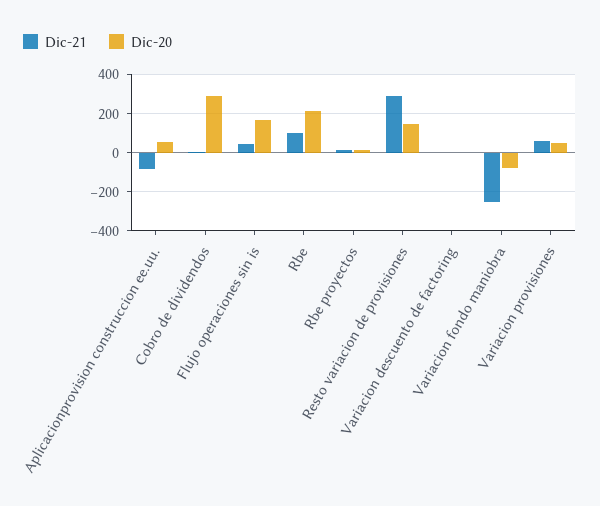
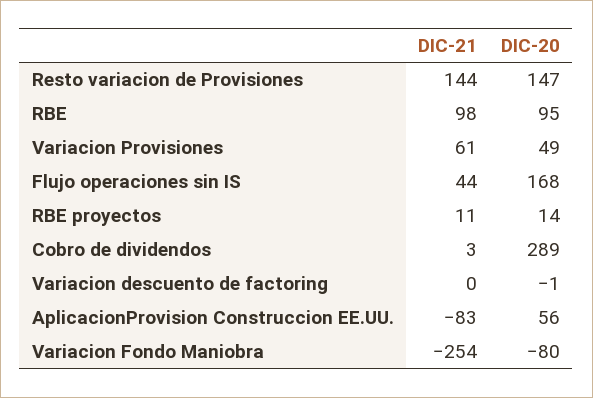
  {
    "Dic-21": {
      "Aplicacionprovision construccion ee.uu.": -83,
      "Cobro de dividendos": 3,
      "Flujo operaciones sin is": 44,
      "Rbe": 98,
      "Rbe proyectos": 11,
-     "Resto variacion de provisiones": 300,
+     "Resto variacion de provisiones": 144,
      "Variacion descuento de factoring": 0,
      "Variacion fondo maniobra": -254,
      "Variacion provisiones": 61
    },
    "Dic-20": {
      "Aplicacionprovision construccion ee.uu.": 56,
      "Cobro de dividendos": 289,
      "Flujo operaciones sin is": 168,
-     "Rbe": 200,
+     "Rbe": 95,
      "Rbe proyectos": 14,
      "Resto variacion de provisiones": 147,
      "Variacion descuento de factoring": -1,
      "Variacion fondo maniobra": -80,
      "Variacion provisiones": 49
    }
  }

